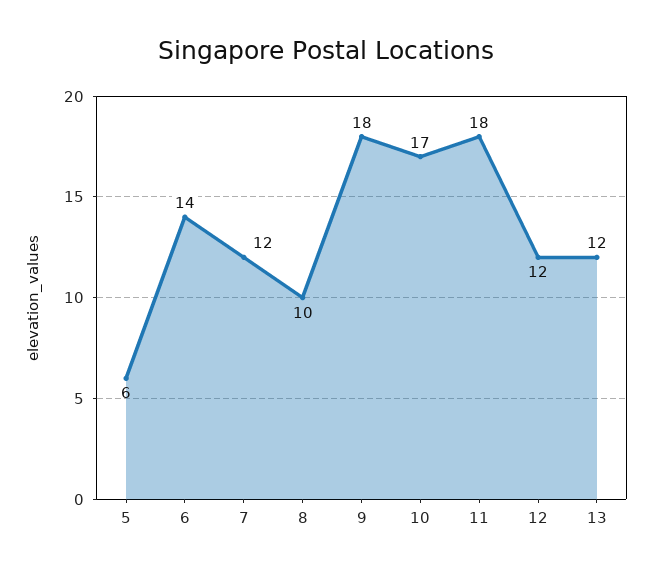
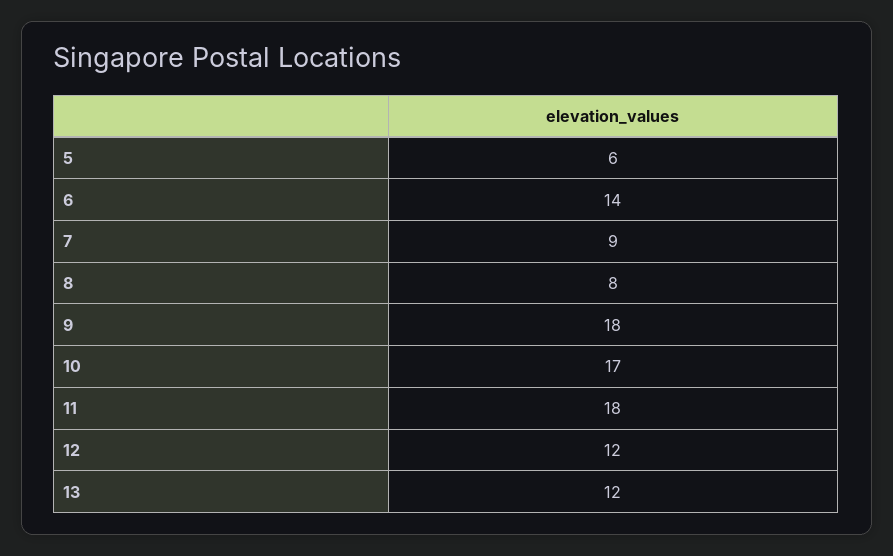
  {
    "5": 6,
    "6": 14,
-   "7": 12,
+   "7": 9,
-   "8": 10,
+   "8": 8,
    "9": 18,
    "10": 17,
    "11": 18,
    "12": 12,
    "13": 12
  }

